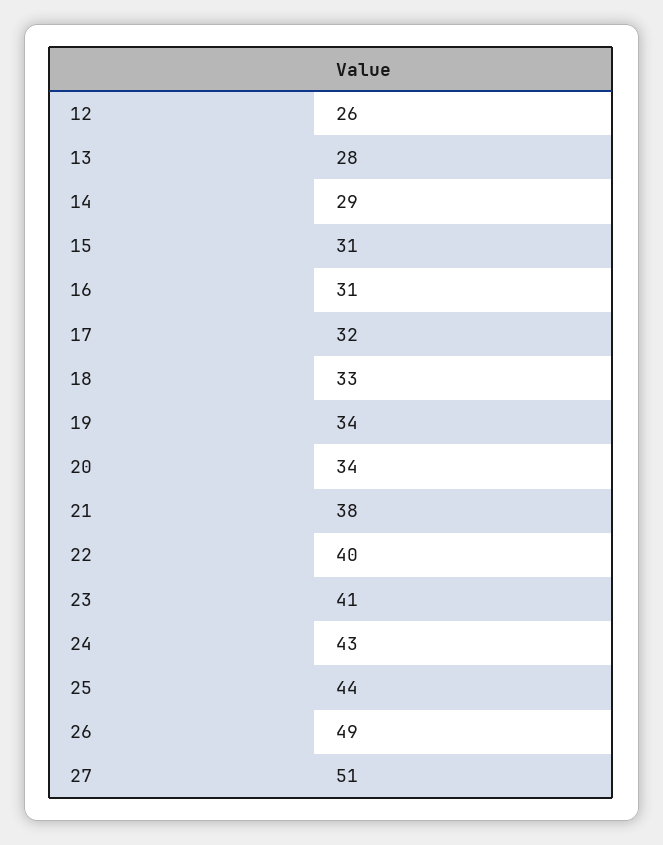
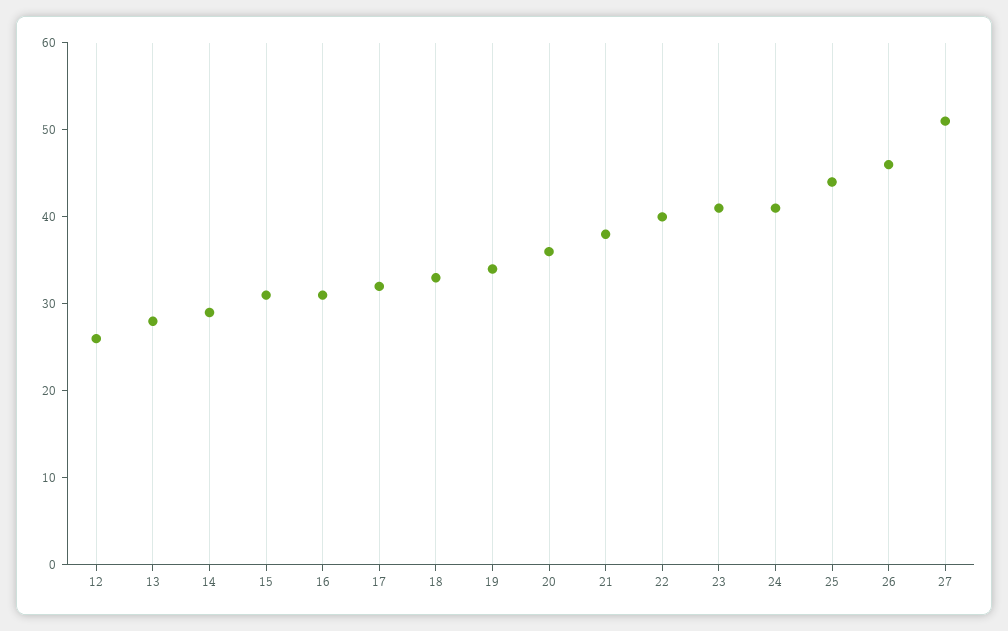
  {
    "12": 26,
    "13": 28,
    "14": 29,
    "15": 31,
    "16": 31,
    "17": 32,
    "18": 33,
    "19": 34,
-   "20": 34,
+   "20": 36,
    "21": 38,
    "22": 40,
    "23": 41,
-   "24": 43,
+   "24": 41,
    "25": 44,
-   "26": 49,
+   "26": 46,
    "27": 51
  }

